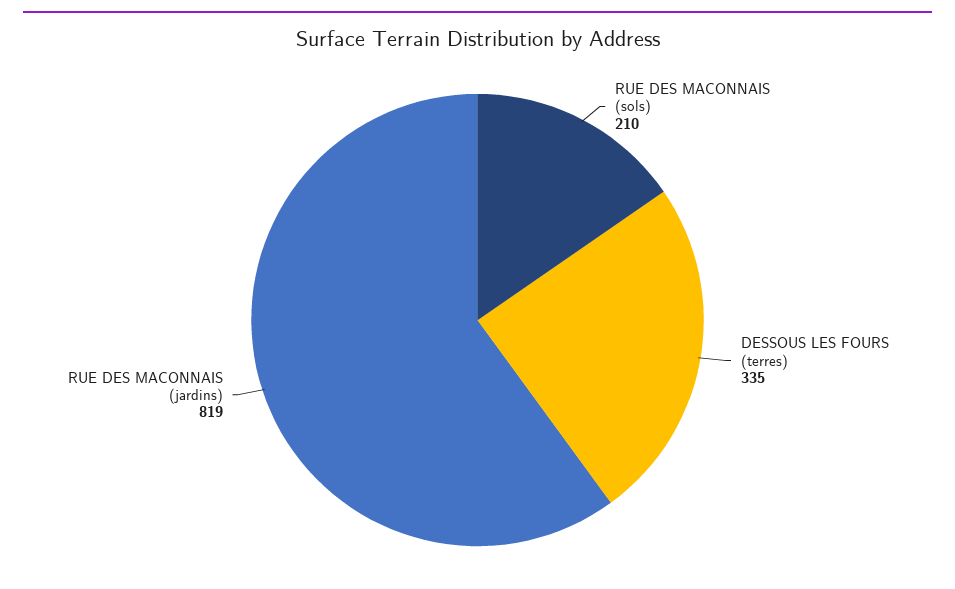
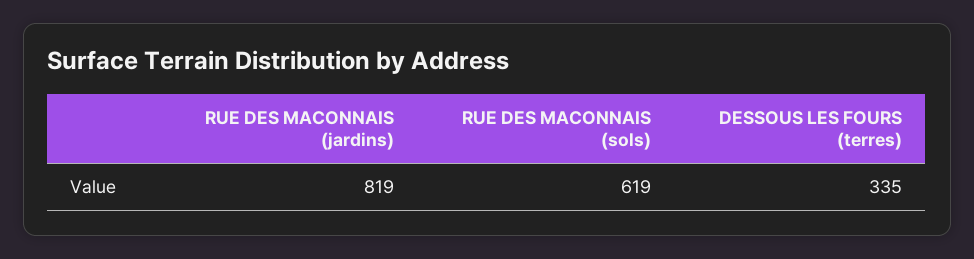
  {
-   "RUE DES MACONNAIS (sols)": 210,
+   "RUE DES MACONNAIS (sols)": 619,
    "DESSOUS LES FOURS (terres)": 335,
    "RUE DES MACONNAIS (jardins)": 819
  }

